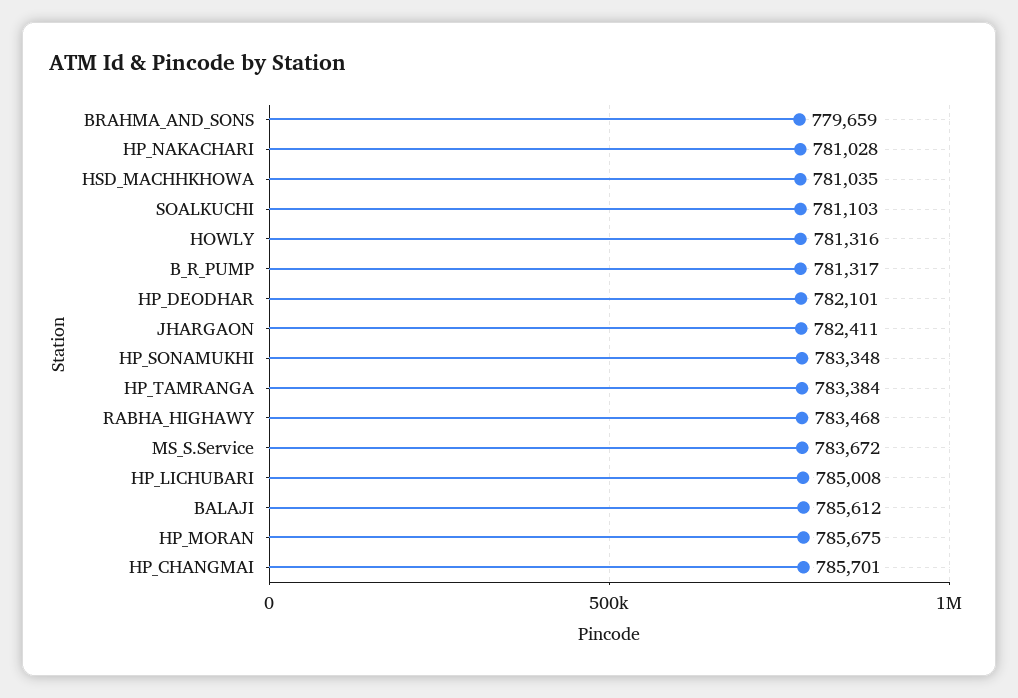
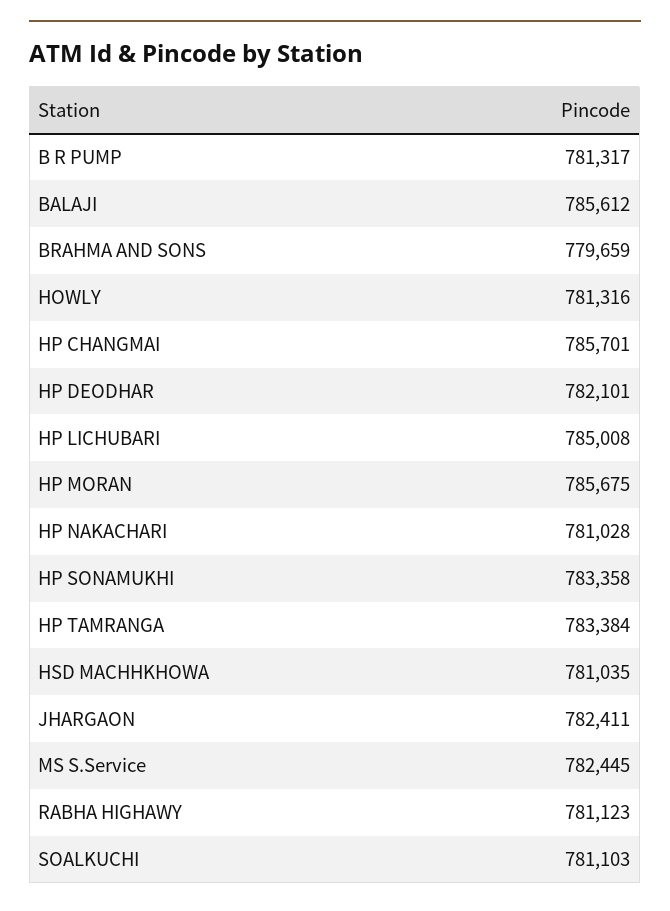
  {
    "BRAHMA_AND_SONS": 779659,
    "HP_NAKACHARI": 781028,
    "HSD_MACHHKHOWA": 781035,
    "SOALKUCHI": 781103,
    "HOWLY": 781316,
    "B_R_PUMP": 781317,
    "HP_DEODHAR": 782101,
    "JHARGAON": 782411,
-   "HP_SONAMUKHI": 783348,
+   "HP_SONAMUKHI": 783358,
    "HP_TAMRANGA": 783384,
-   "RABHA_HIGHAWY": 783468,
+   "RABHA_HIGHAWY": 781123,
-   "MS_S.Service": 783672,
+   "MS_S.Service": 782445,
    "HP_LICHUBARI": 785008,
    "BALAJI": 785612,
    "HP_MORAN": 785675,
    "HP_CHANGMAI": 785701
  }

